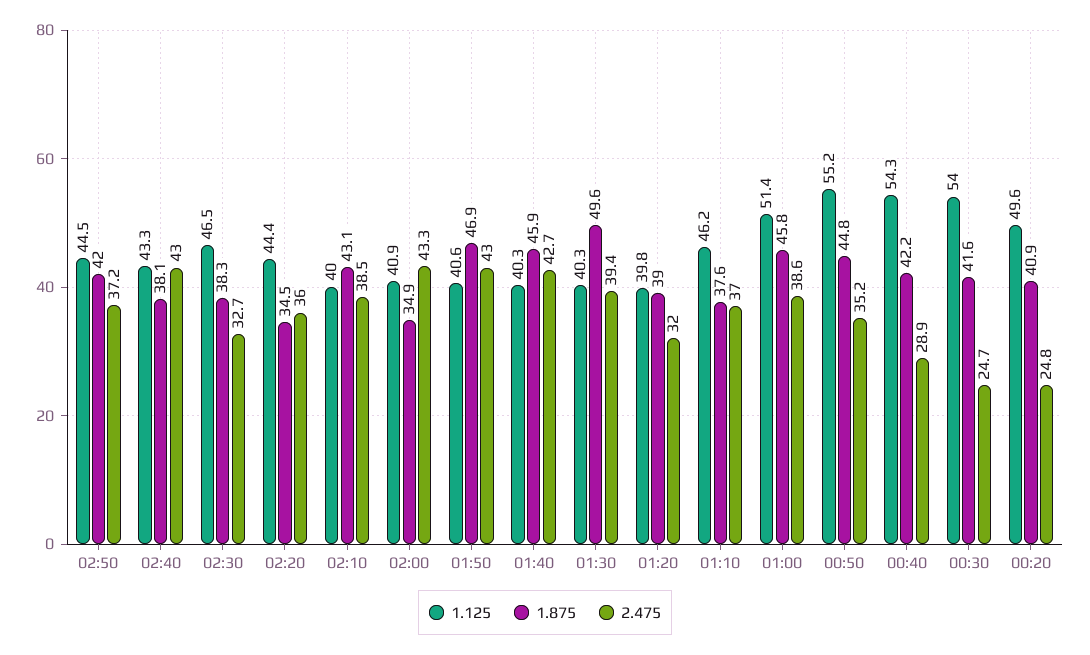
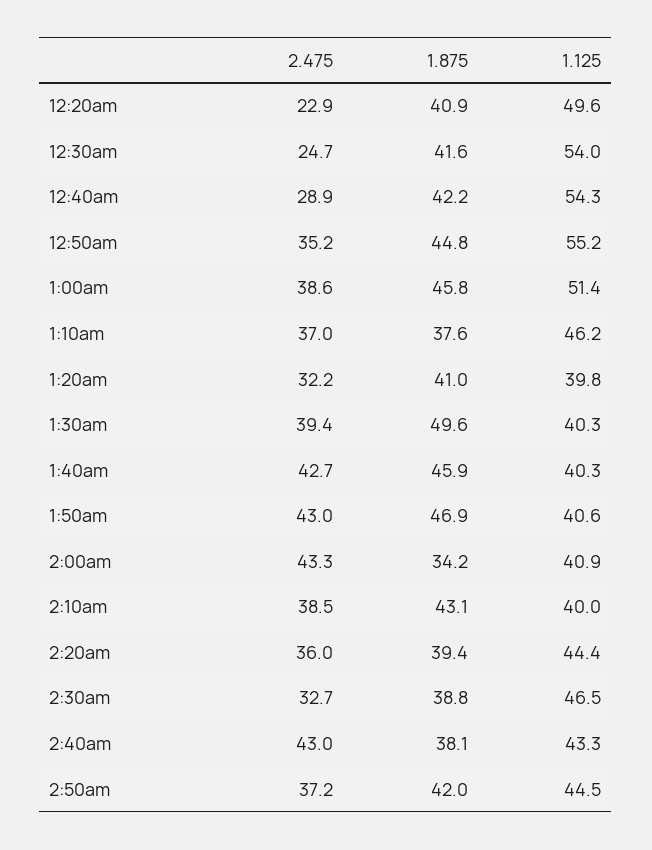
  {
    "1.125": {
      "02:50": 44.5,
      "02:40": 43.3,
      "02:30": 46.5,
      "02:20": 44.4,
      "02:10": 40,
      "02:00": 40.9,
      "01:50": 40.6,
      "01:40": 40.3,
      "01:30": 40.3,
      "01:20": 39.8,
      "01:10": 46.2,
      "01:00": 51.4,
      "00:50": 55.2,
      "00:40": 54.3,
      "00:30": 54,
      "00:20": 49.6
    },
    "1.875": {
      "02:50": 42,
      "02:40": 38.1,
-     "02:30": 38.3,
+     "02:30": 38.8,
-     "02:20": 34.5,
+     "02:20": 39.4,
      "02:10": 43.1,
-     "02:00": 34.9,
+     "02:00": 34.2,
      "01:50": 46.9,
      "01:40": 45.9,
      "01:30": 49.6,
-     "01:20": 39,
+     "01:20": 41,
      "01:10": 37.6,
      "01:00": 45.8,
      "00:50": 44.8,
      "00:40": 42.2,
      "00:30": 41.6,
      "00:20": 40.9
    },
    "2.475": {
      "02:50": 37.2,
      "02:40": 43,
      "02:30": 32.7,
      "02:20": 36,
      "02:10": 38.5,
      "02:00": 43.3,
      "01:50": 43,
      "01:40": 42.7,
      "01:30": 39.4,
-     "01:20": 32,
+     "01:20": 32.2,
      "01:10": 37,
      "01:00": 38.6,
      "00:50": 35.2,
      "00:40": 28.9,
      "00:30": 24.7,
-     "00:20": 24.8
+     "00:20": 22.9
    }
  }

